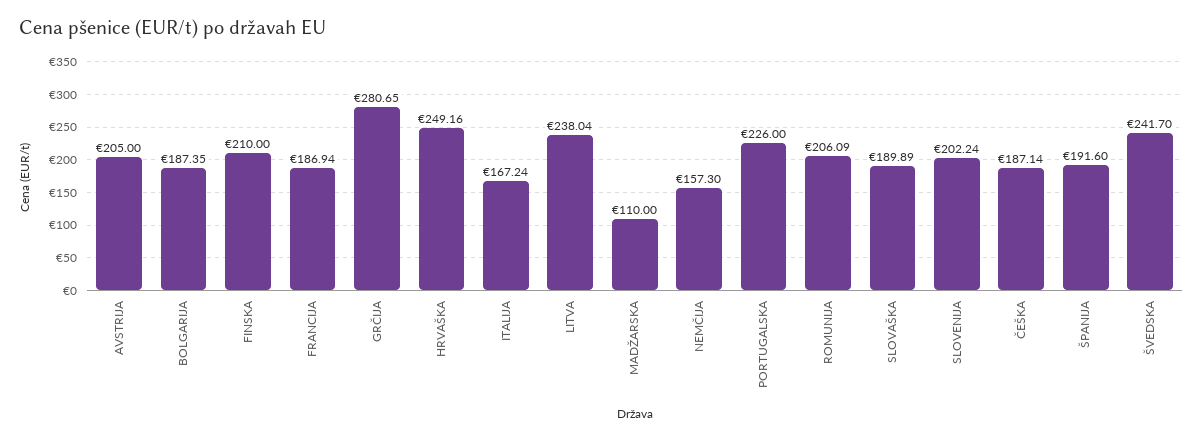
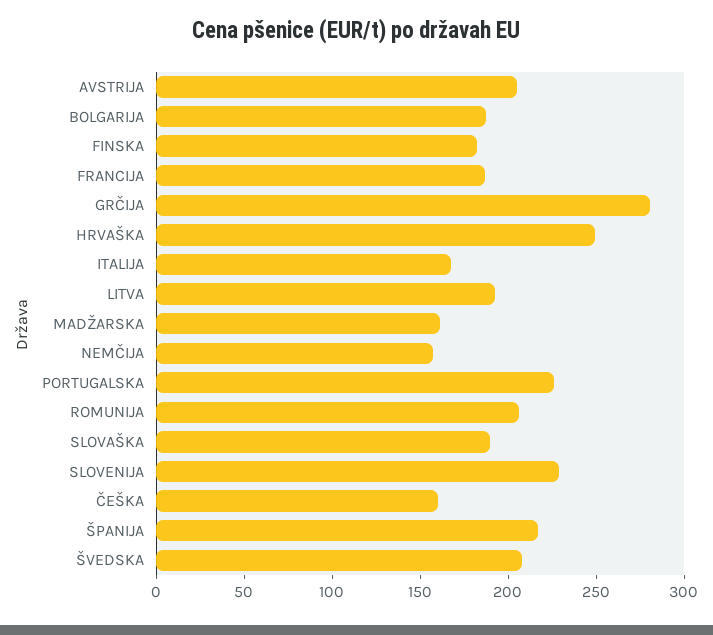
  {
    "AVSTRIJA": 205,
    "BOLGARIJA": 187.35,
-   "FINSKA": 210,
+   "FINSKA": 180,
    "FRANCIJA": 186.94,
    "GRČIJA": 280.65,
    "HRVAŠKA": 249.16,
    "ITALIJA": 167.24,
-   "LITVA": 238.04,
+   "LITVA": 190,
-   "MADŽARSKA": 110,
+   "MADŽARSKA": 160,
    "NEMČIJA": 157.3,
    "PORTUGALSKA": 226,
    "ROMUNIJA": 206.09,
    "SLOVAŠKA": 189.89,
-   "SLOVENIJA": 202.24,
+   "SLOVENIJA": 230,
-   "ČEŠKA": 187.14,
+   "ČEŠKA": 160,
-   "ŠPANIJA": 191.6,
+   "ŠPANIJA": 220,
-   "ŠVEDSKA": 241.7
+   "ŠVEDSKA": 210
  }

